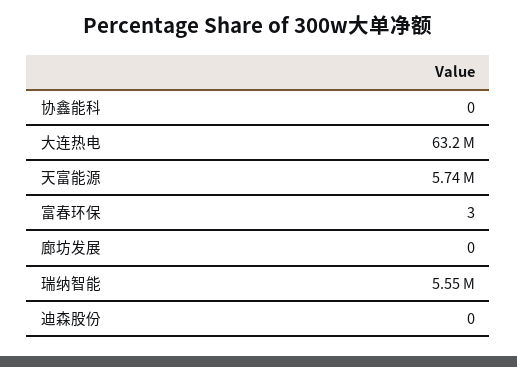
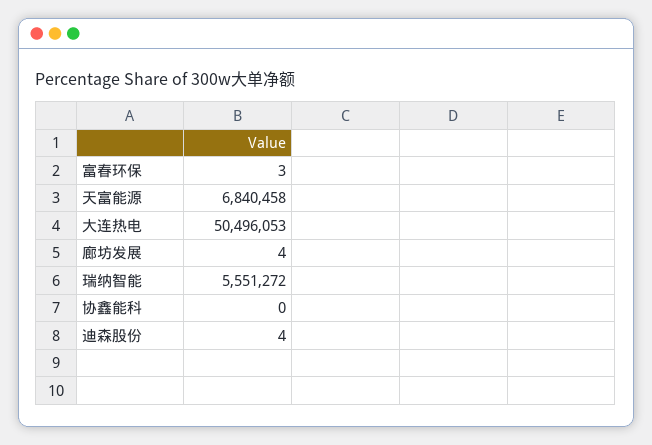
  {
    "协鑫能科": 0,
-   "大连热电": 63200000,
+   "大连热电": 50496053,
-   "天富能源": 5740000,
+   "天富能源": 6840458,
    "富春环保": 3,
-   "廊坊发展": 0,
+   "廊坊发展": 4,
    "瑞纳智能": 5551272,
-   "迪森股份": 0
+   "迪森股份": 4
  }

